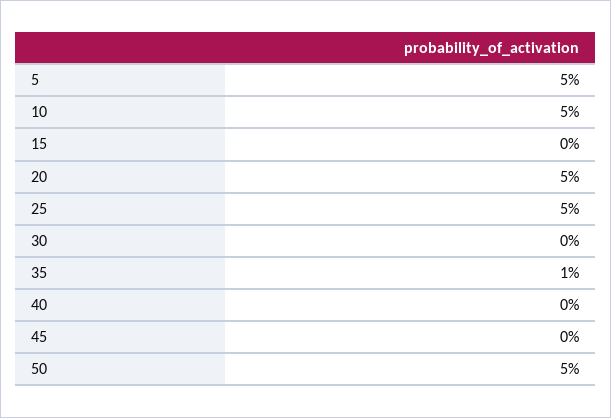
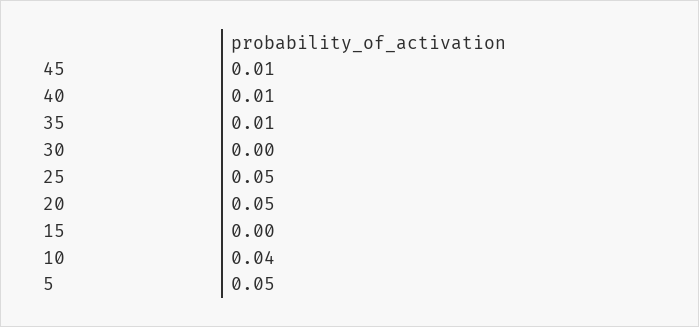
  {
    "5": 0.05,
-   "10": 0.05,
+   "10": 0.04,
    "15": 0,
    "20": 0.05,
    "25": 0.05,
    "30": 0,
    "35": 0.01,
-   "40": 0,
+   "40": 0.01,
-   "45": 0,
+   "45": 0.01
-   "50": 0.05
  }

